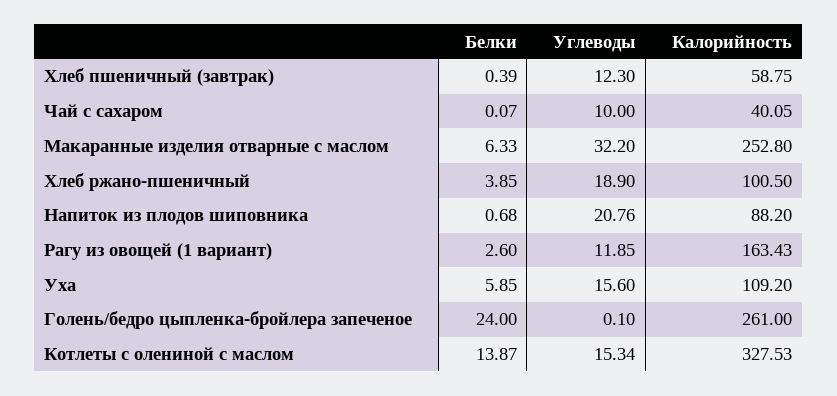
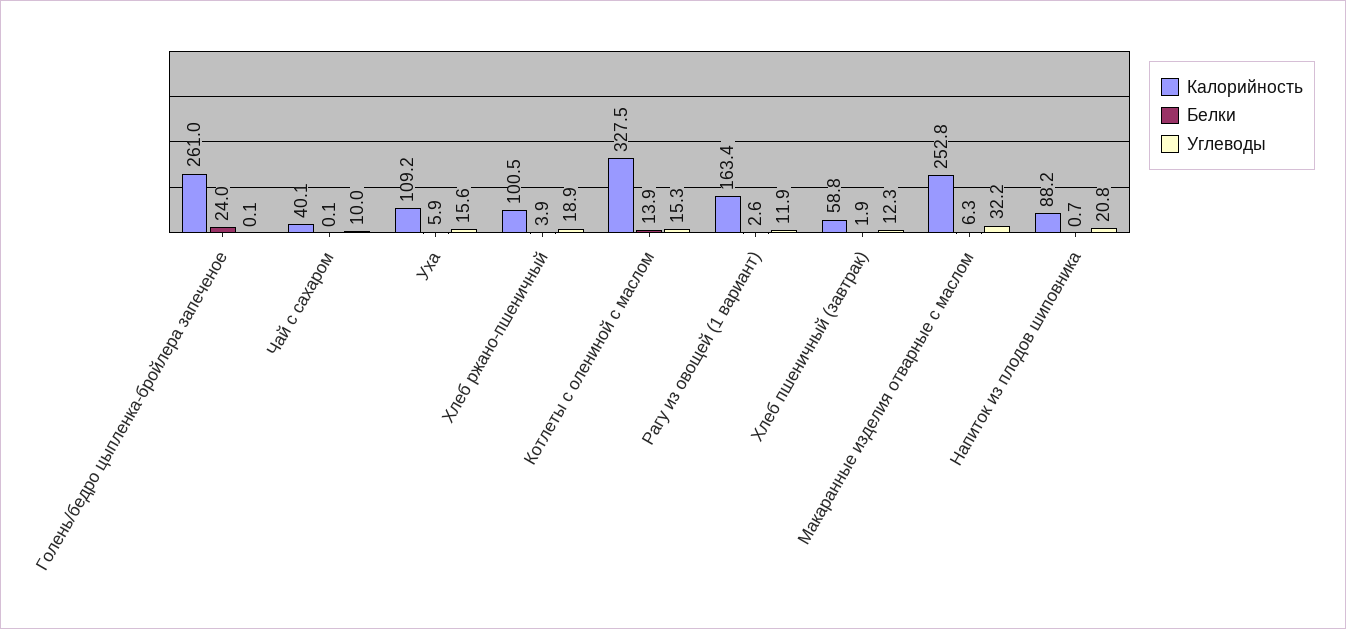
  {
    "Белки": {
-     "Хлеб пшеничный (завтрак)": 0.39,
+     "Хлеб пшеничный (завтрак)": 1.9,
      "Чай с сахаром": 0.07,
      "Макаранные изделия отварные с маслом": 6.33,
      "Хлеб ржано-пшеничный": 3.85,
      "Напиток из плодов шиповника": 0.68,
      "Рагу из овощей (1 вариант)": 2.6,
      "Уха": 5.85,
      "Голень/бедро цыпленка-бройлера запеченое": 24,
      "Котлеты с олениной с маслом": 13.87
    },
    "Углеводы": {
      "Хлеб пшеничный (завтрак)": 12.3,
      "Чай с сахаром": 10,
      "Макаранные изделия отварные с маслом": 32.2,
      "Хлеб ржано-пшеничный": 18.9,
      "Напиток из плодов шиповника": 20.76,
      "Рагу из овощей (1 вариант)": 11.85,
      "Уха": 15.6,
      "Голень/бедро цыпленка-бройлера запеченое": 0.1,
      "Котлеты с олениной с маслом": 15.34
    },
    "Калорийность": {
      "Хлеб пшеничный (завтрак)": 58.75,
      "Чай с сахаром": 40.05,
      "Макаранные изделия отварные с маслом": 252.8,
      "Хлеб ржано-пшеничный": 100.5,
      "Напиток из плодов шиповника": 88.2,
      "Рагу из овощей (1 вариант)": 163.43,
      "Уха": 109.2,
      "Голень/бедро цыпленка-бройлера запеченое": 261,
      "Котлеты с олениной с маслом": 327.53
    }
  }

